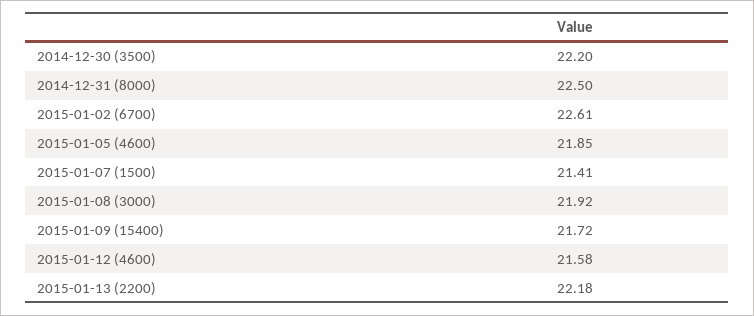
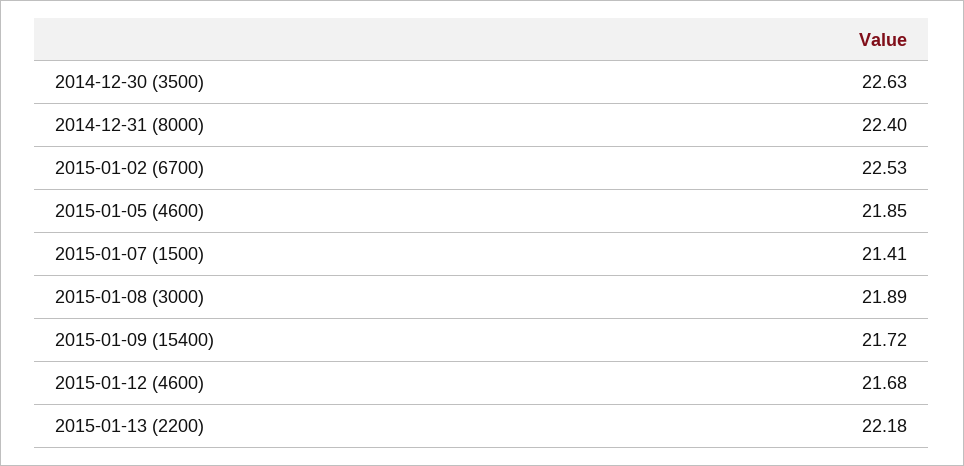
  {
-   "2014-12-30 (3500)": 22.2,
+   "2014-12-30 (3500)": 22.63,
-   "2014-12-31 (8000)": 22.5,
+   "2014-12-31 (8000)": 22.4,
-   "2015-01-02 (6700)": 22.61,
+   "2015-01-02 (6700)": 22.53,
    "2015-01-05 (4600)": 21.85,
    "2015-01-07 (1500)": 21.41,
-   "2015-01-08 (3000)": 21.92,
+   "2015-01-08 (3000)": 21.89,
    "2015-01-09 (15400)": 21.72,
-   "2015-01-12 (4600)": 21.58,
+   "2015-01-12 (4600)": 21.68,
    "2015-01-13 (2200)": 22.18
  }

